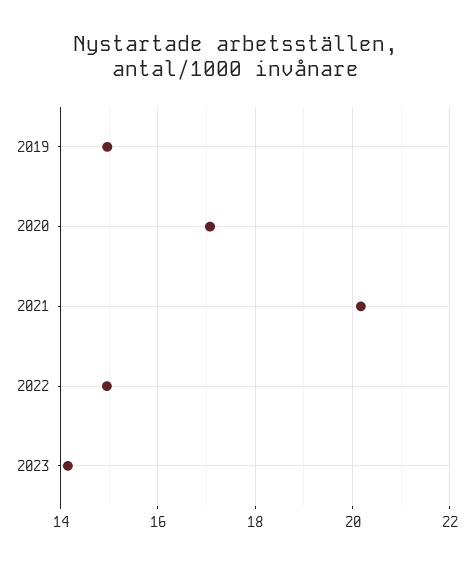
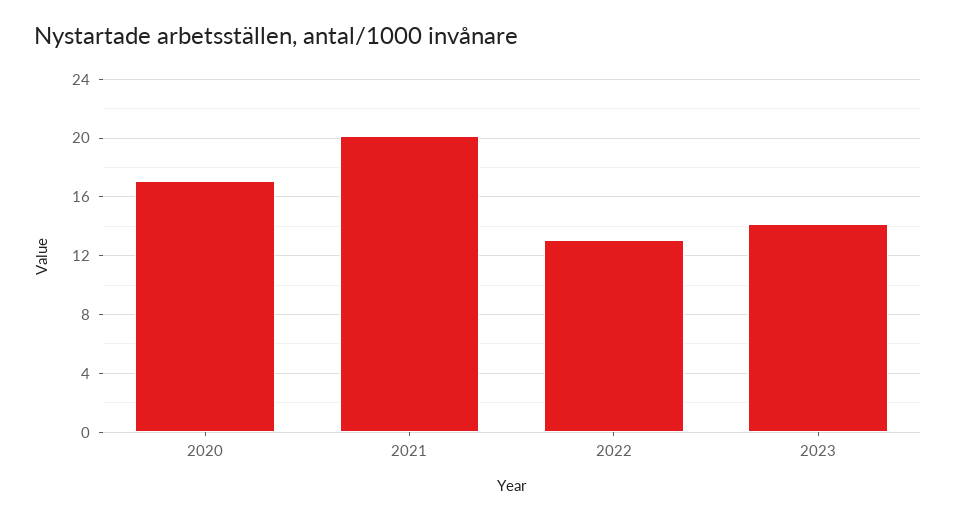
  {
-   "2019": 15,
    "2020": 17,
    "2021": 20.2,
-   "2022": 15,
+   "2022": 13,
    "2023": 14.2
  }

